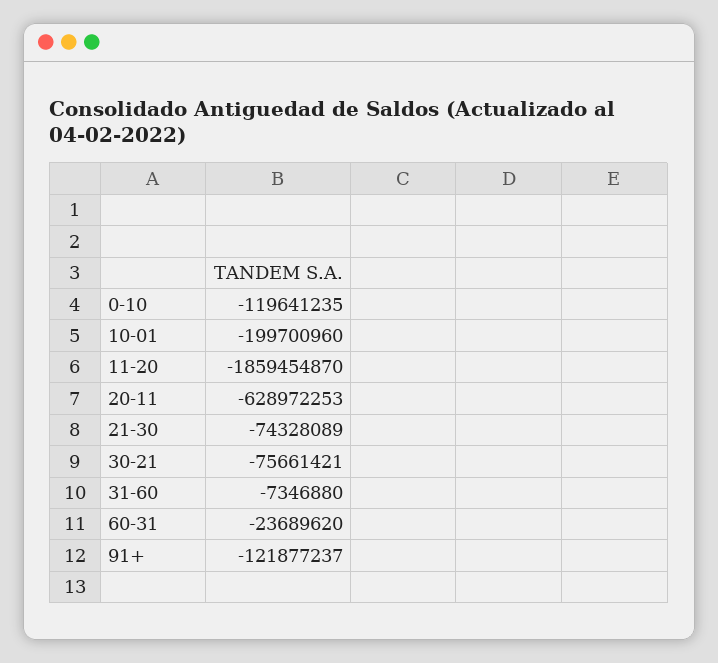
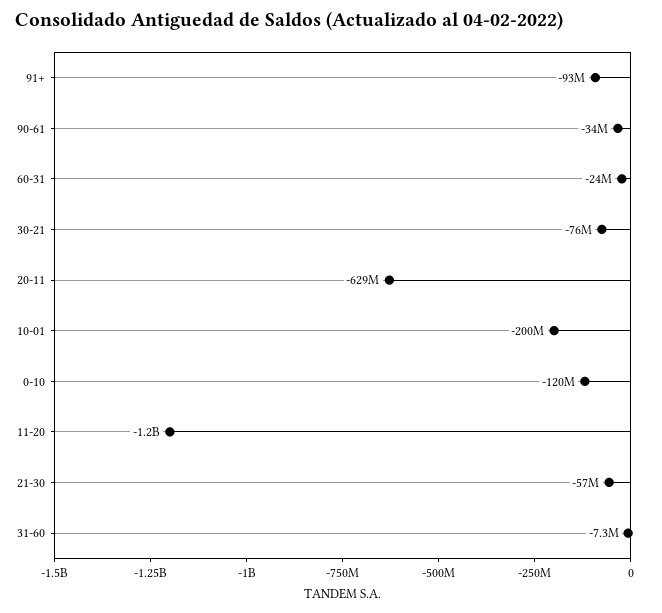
  {
    "0-10": -119641235,
    "10-01": -199700960,
-   "11-20": -1859454870,
+   "11-20": -1200000000,
    "20-11": -628972253,
-   "21-30": -74328089,
+   "21-30": -57000000,
    "30-21": -75661421,
    "31-60": -7346880,
    "60-31": -23689620,
-   "91+": -121877237
+   "91+": -93000000,
+   "90-61": -34000000
  }

